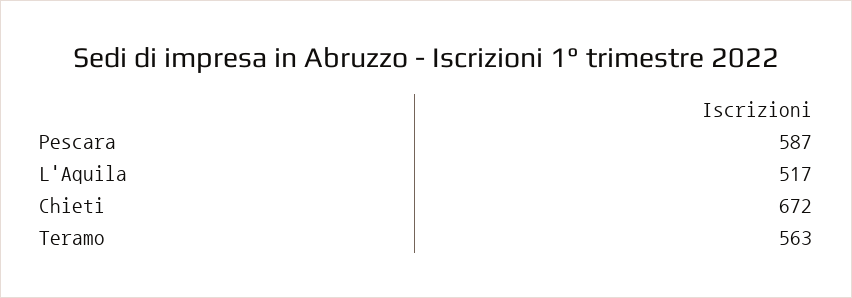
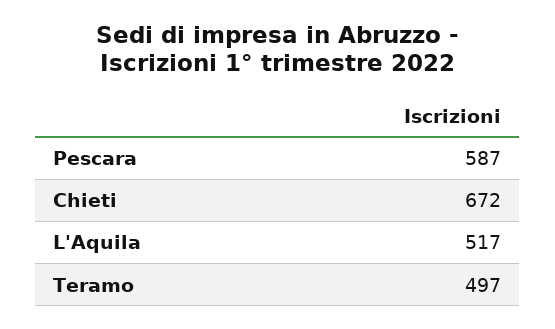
  {
    "Pescara": 587,
    "L'Aquila": 517,
    "Chieti": 672,
-   "Teramo": 563
+   "Teramo": 497
  }

